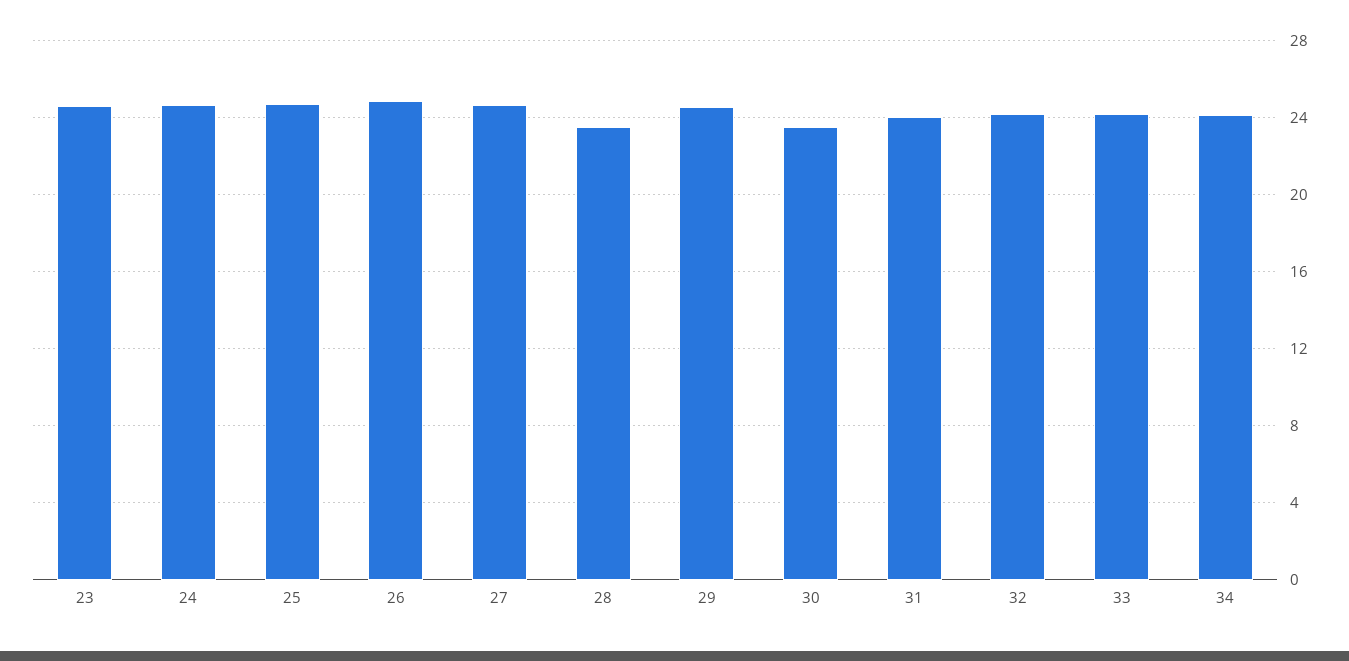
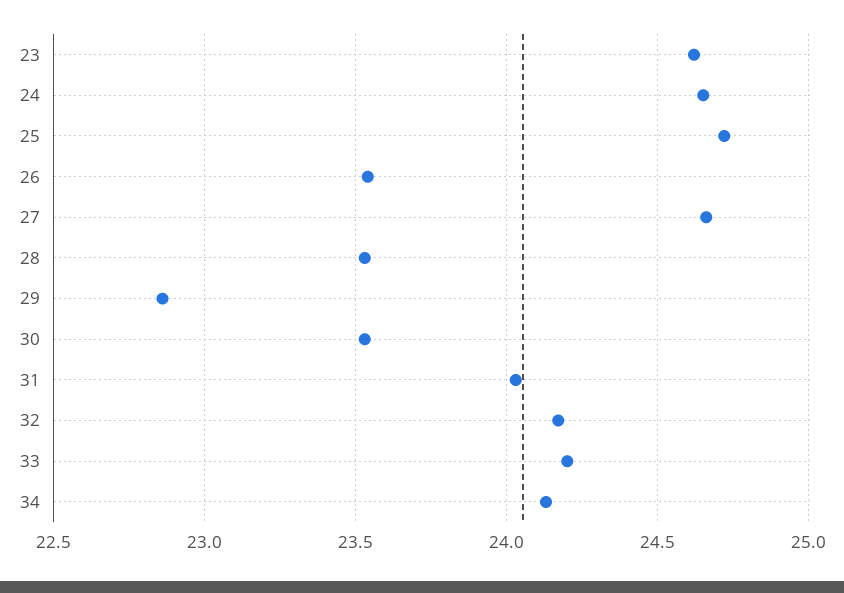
  {
    "23": 24.6,
    "24": 24.65,
    "25": 24.7,
-   "26": 25,
+   "26": 23.55,
    "27": 24.65,
    "28": 23.55,
-   "29": 24.5,
+   "29": 22.85,
    "30": 23.55,
    "31": 24.05,
    "32": 24.15,
    "33": 24.2,
    "34": 24.15
  }

